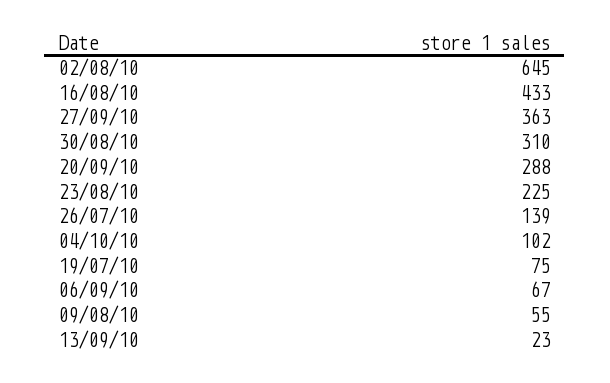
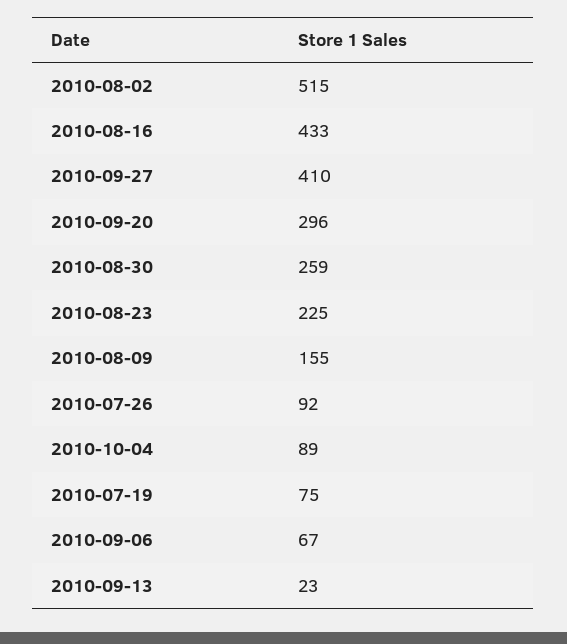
  {
-   "02/08/10": 645,
+   "02/08/10": 515,
    "16/08/10": 433,
-   "27/09/10": 363,
+   "27/09/10": 410,
-   "30/08/10": 310,
+   "30/08/10": 259,
-   "20/09/10": 288,
+   "20/09/10": 296,
    "23/08/10": 225,
-   "26/07/10": 139,
+   "26/07/10": 92,
-   "04/10/10": 102,
+   "04/10/10": 89,
    "19/07/10": 75,
    "06/09/10": 67,
-   "09/08/10": 55,
+   "09/08/10": 155,
    "13/09/10": 23
  }

